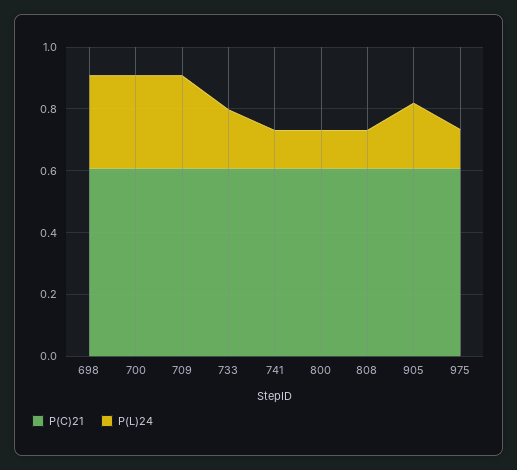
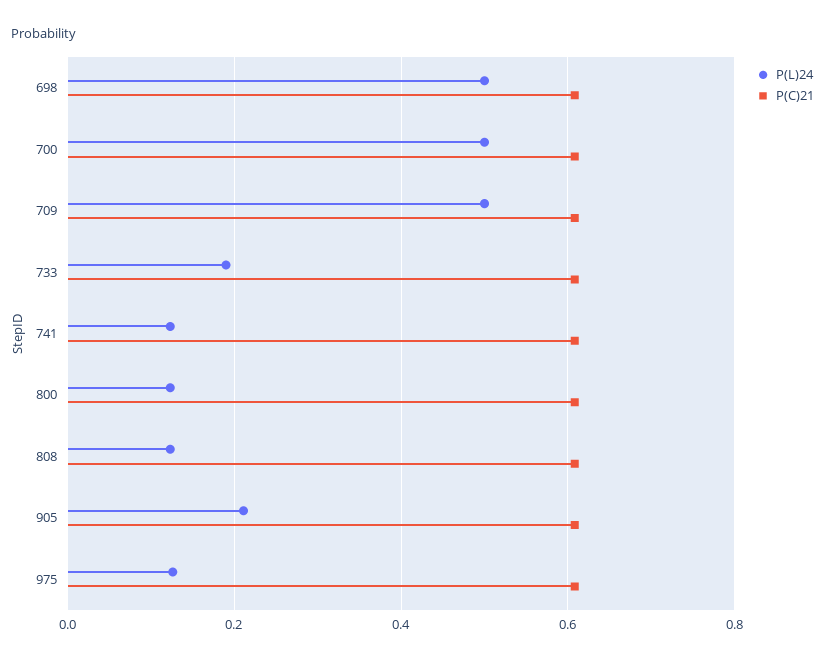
  {
    "P(C)21": {
      "698": 0.6,
      "700": 0.6,
      "709": 0.6,
      "733": 0.6,
      "741": 0.6,
      "800": 0.6,
      "808": 0.6,
      "905": 0.6,
      "975": 0.6
    },
    "P(L)24": {
-     "698": 0.3,
+     "698": 0.5,
-     "700": 0.3,
+     "700": 0.5,
-     "709": 0.3,
+     "709": 0.5,
      "733": 0.2,
      "741": 0.12,
      "800": 0.12,
      "808": 0.12,
      "905": 0.22,
      "975": 0.12
    }
  }

